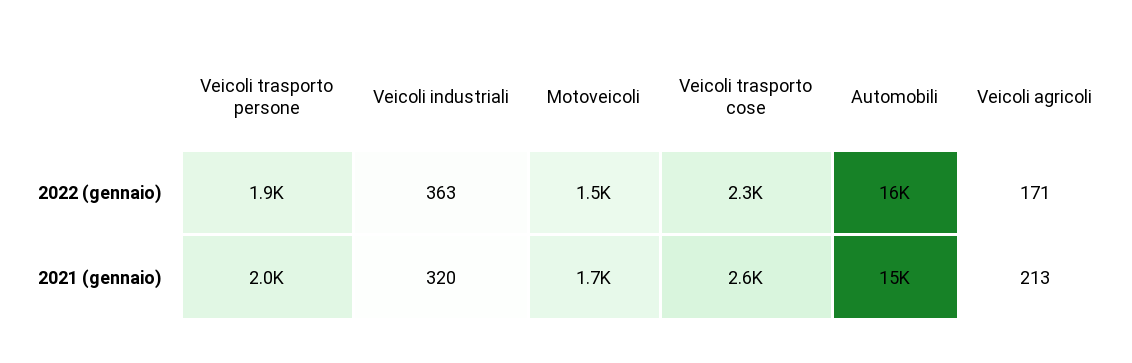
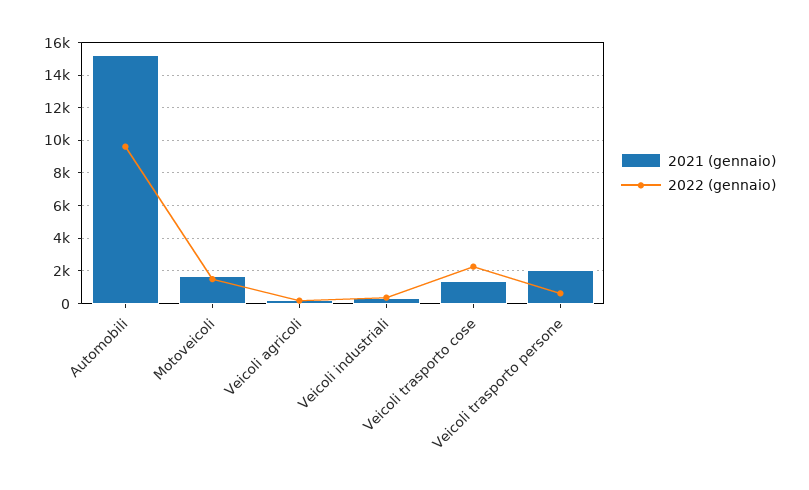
  {
    "2022 (gennaio)": {
-     "Veicoli trasporto persone": 1900,
+     "Veicoli trasporto persone": 500,
      "Veicoli industriali": 363,
      "Motoveicoli": 1500,
      "Veicoli trasporto cose": 2300,
-     "Automobili": 16000,
+     "Automobili": 9500,
      "Veicoli agricoli": 171
    },
    "2021 (gennaio)": {
      "Veicoli trasporto persone": 2000,
      "Veicoli industriali": 320,
      "Motoveicoli": 1700,
-     "Veicoli trasporto cose": 2600,
+     "Veicoli trasporto cose": 1500,
      "Automobili": 15000,
      "Veicoli agricoli": 213
    }
  }

